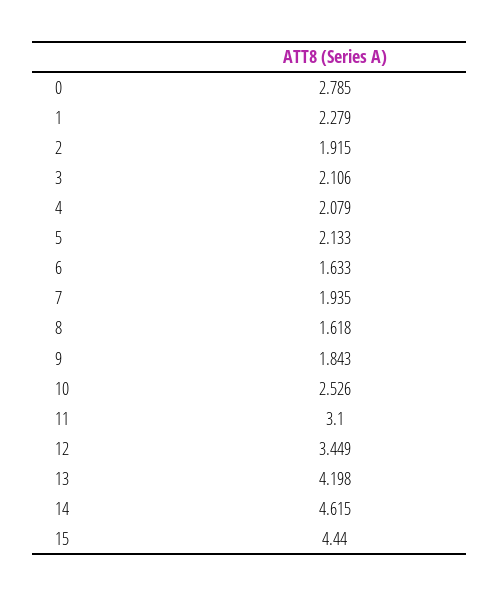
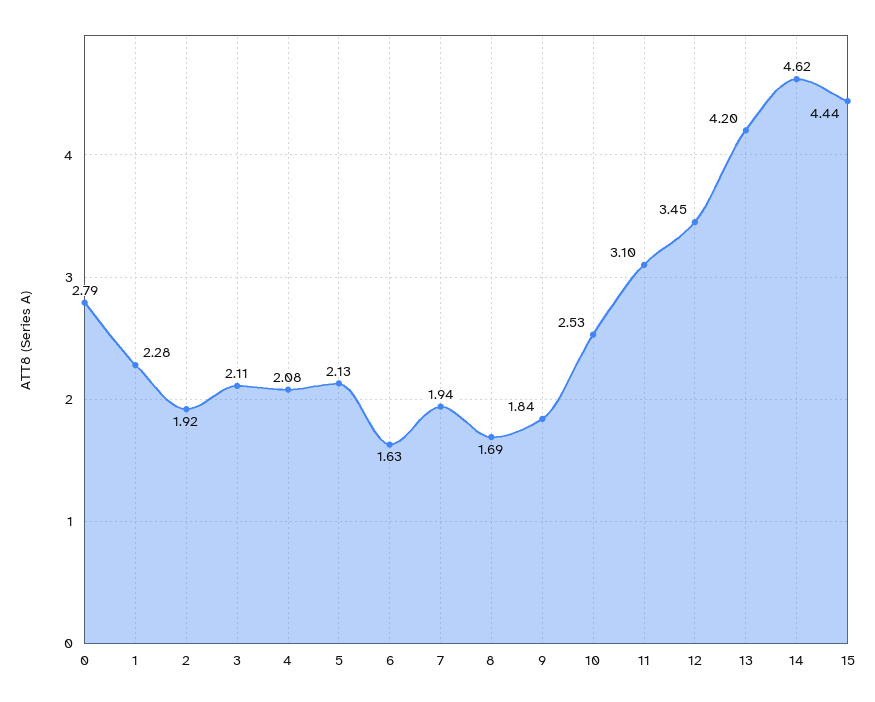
  {
    "0": 2.785,
    "1": 2.279,
    "2": 1.915,
    "3": 2.106,
    "4": 2.079,
    "5": 2.133,
    "6": 1.633,
    "7": 1.935,
-   "8": 1.618,
+   "8": 1.69,
    "9": 1.843,
    "10": 2.526,
    "11": 3.1,
    "12": 3.449,
    "13": 4.198,
    "14": 4.615,
    "15": 4.44
  }

